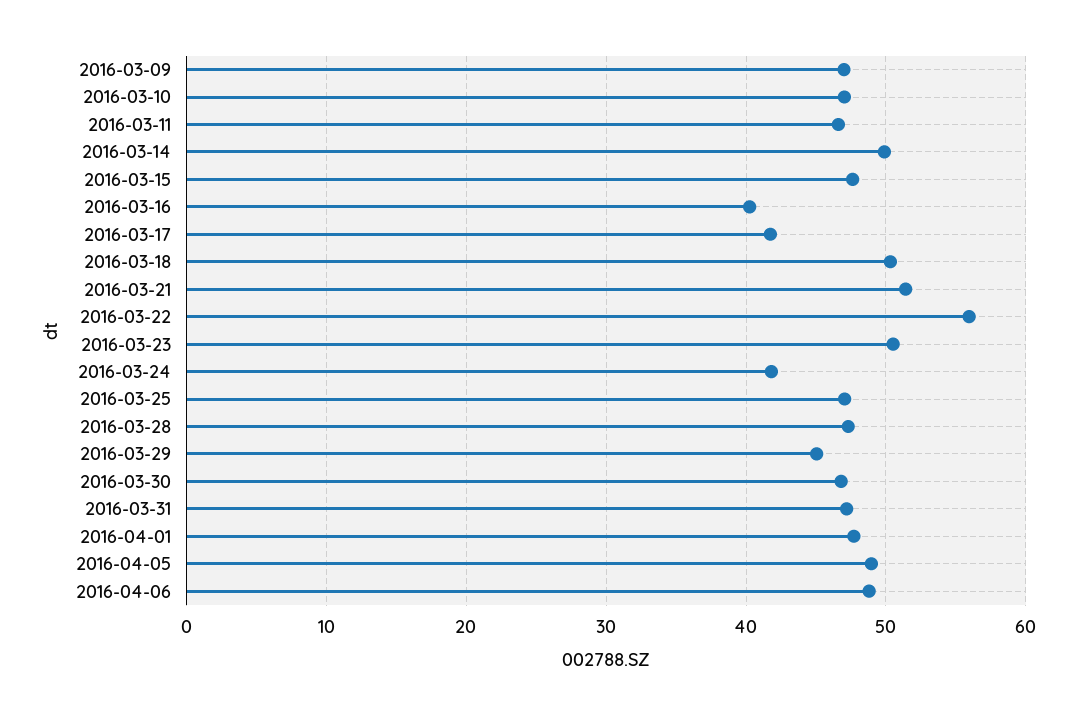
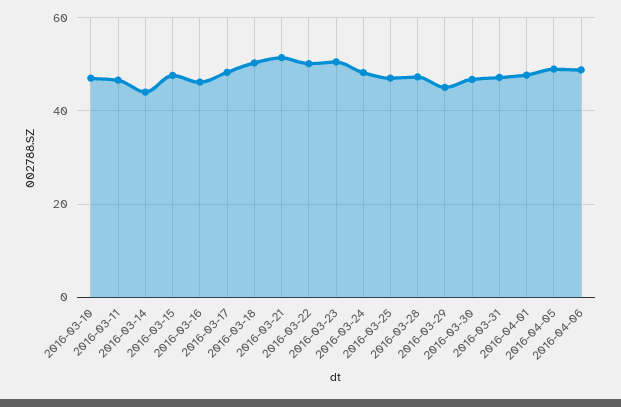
  {
-   "2016-03-09": 47,
    "2016-03-10": 47,
    "2016-03-11": 47,
-   "2016-03-14": 50,
+   "2016-03-14": 44,
    "2016-03-15": 48,
-   "2016-03-16": 40,
+   "2016-03-16": 46,
-   "2016-03-17": 42,
+   "2016-03-17": 48,
    "2016-03-18": 50,
    "2016-03-21": 51,
-   "2016-03-22": 56,
+   "2016-03-22": 50,
    "2016-03-23": 51,
-   "2016-03-24": 42,
+   "2016-03-24": 48,
    "2016-03-25": 47,
    "2016-03-28": 47,
    "2016-03-29": 45,
    "2016-03-30": 47,
    "2016-03-31": 47,
    "2016-04-01": 48,
    "2016-04-05": 49,
    "2016-04-06": 49
  }

